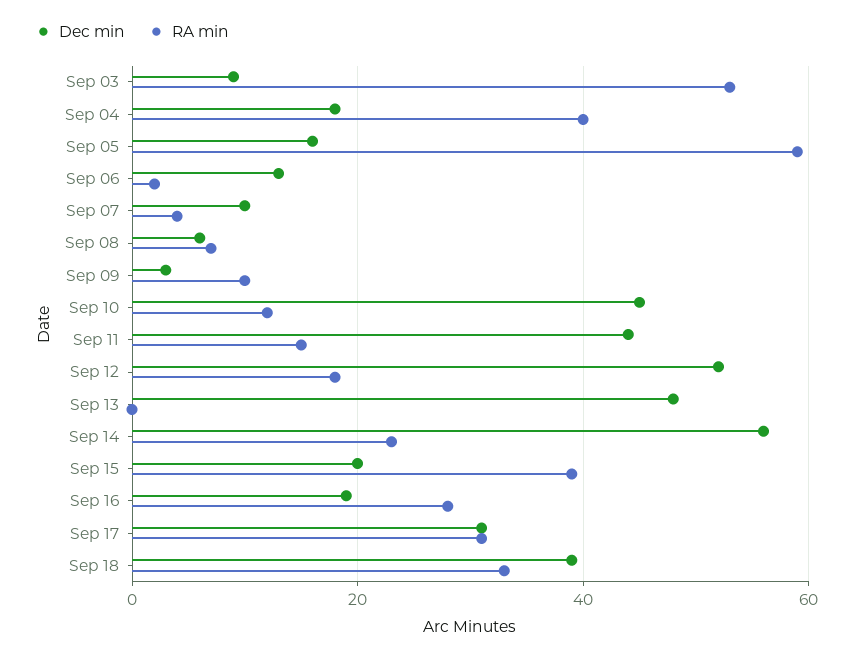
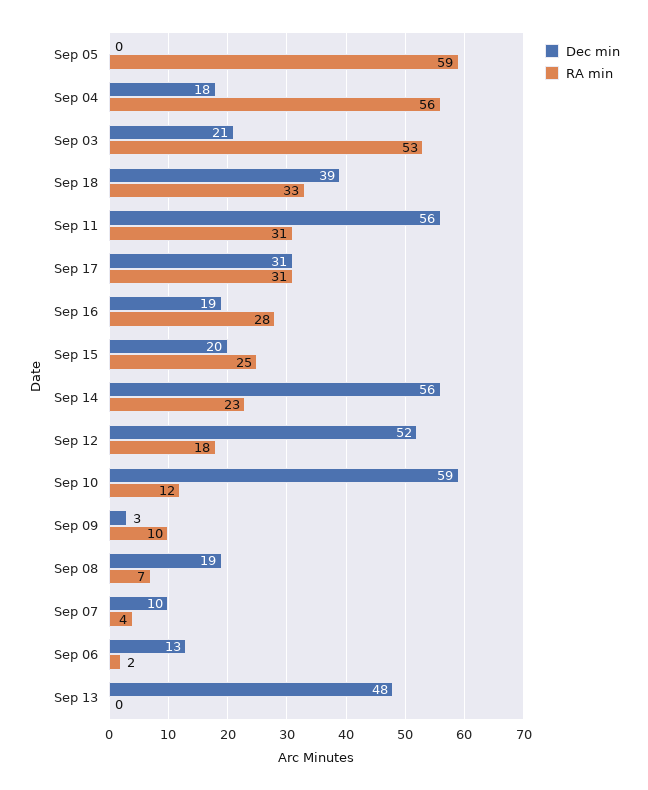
  {
    "Dec min": {
-     "Sep 03": 10,
+     "Sep 03": 21,
      "Sep 04": 18,
-     "Sep 05": 15,
+     "Sep 05": 0,
      "Sep 06": 13,
      "Sep 07": 10,
-     "Sep 08": 5,
+     "Sep 08": 19,
      "Sep 09": 3,
-     "Sep 10": 45,
+     "Sep 10": 59,
-     "Sep 11": 45,
+     "Sep 11": 56,
      "Sep 12": 52,
      "Sep 13": 48,
      "Sep 14": 56,
      "Sep 15": 20,
      "Sep 16": 19,
      "Sep 17": 31,
      "Sep 18": 39
    },
    "RA min": {
      "Sep 03": 53,
-     "Sep 04": 40,
+     "Sep 04": 56,
      "Sep 05": 59,
      "Sep 06": 2,
      "Sep 07": 4,
      "Sep 08": 7,
      "Sep 09": 10,
      "Sep 10": 12,
-     "Sep 11": 15,
+     "Sep 11": 31,
      "Sep 12": 18,
      "Sep 13": 0,
      "Sep 14": 23,
-     "Sep 15": 40,
+     "Sep 15": 25,
      "Sep 16": 28,
      "Sep 17": 31,
      "Sep 18": 33
    }
  }

